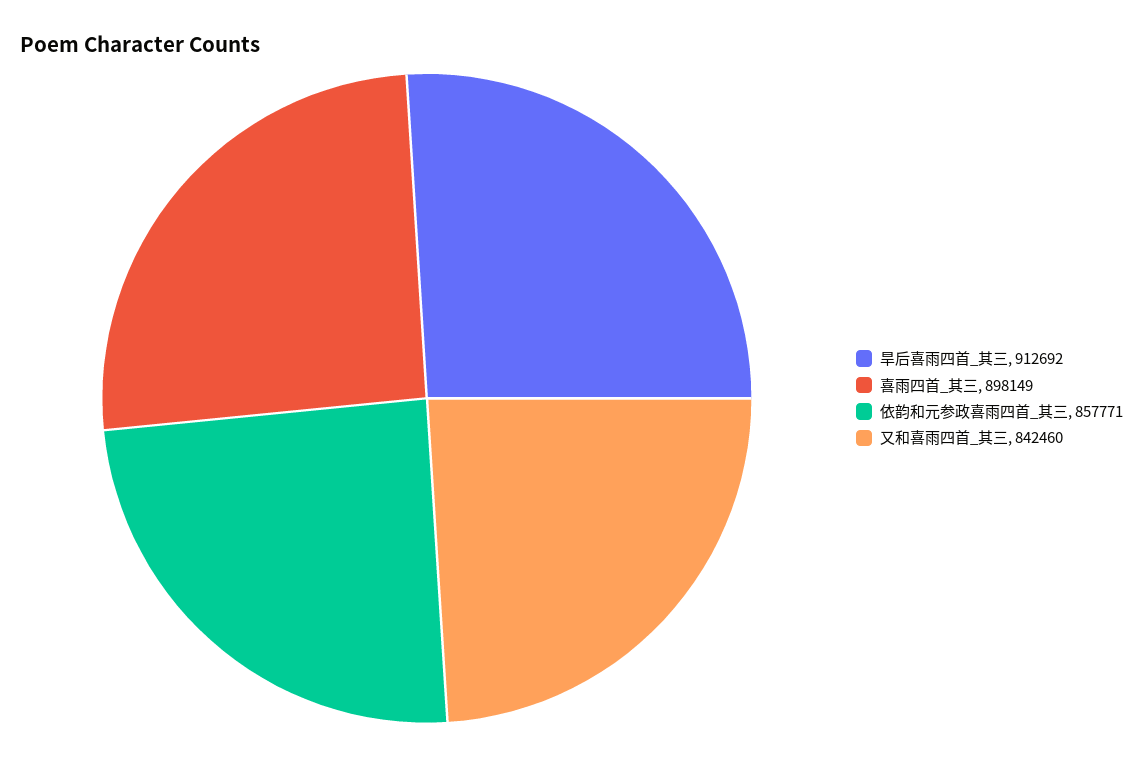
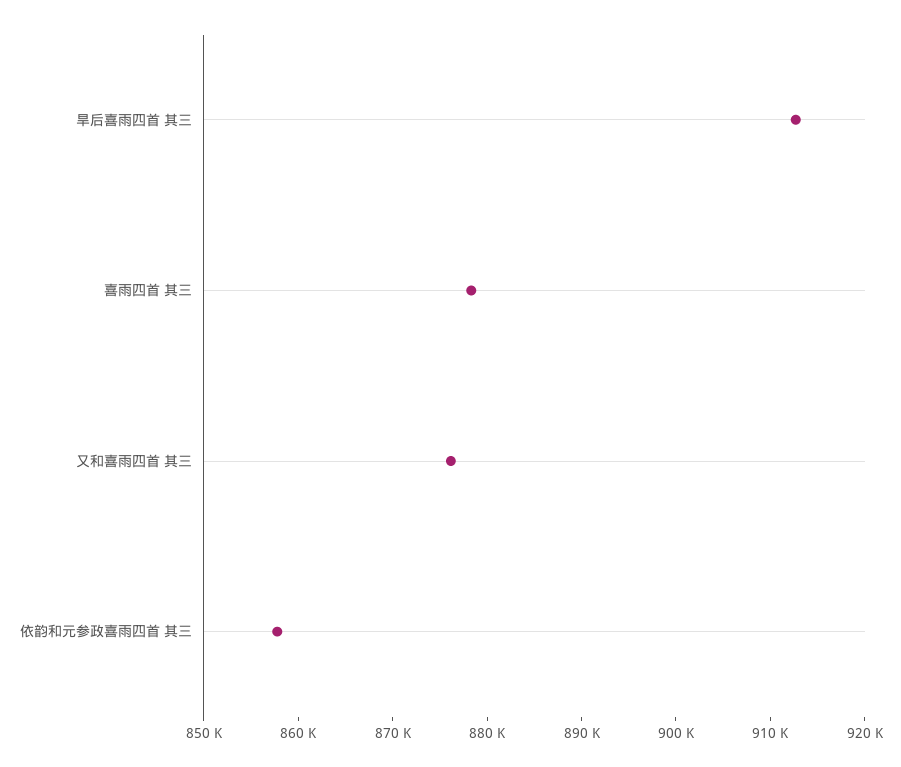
  {
    "旱后喜雨四首_其三": 912692,
-   "喜雨四首_其三": 898149,
+   "喜雨四首_其三": 878000,
    "依韵和元参政喜雨四首_其三": 857771,
-   "又和喜雨四首_其三": 842460
+   "又和喜雨四首_其三": 876000
  }

